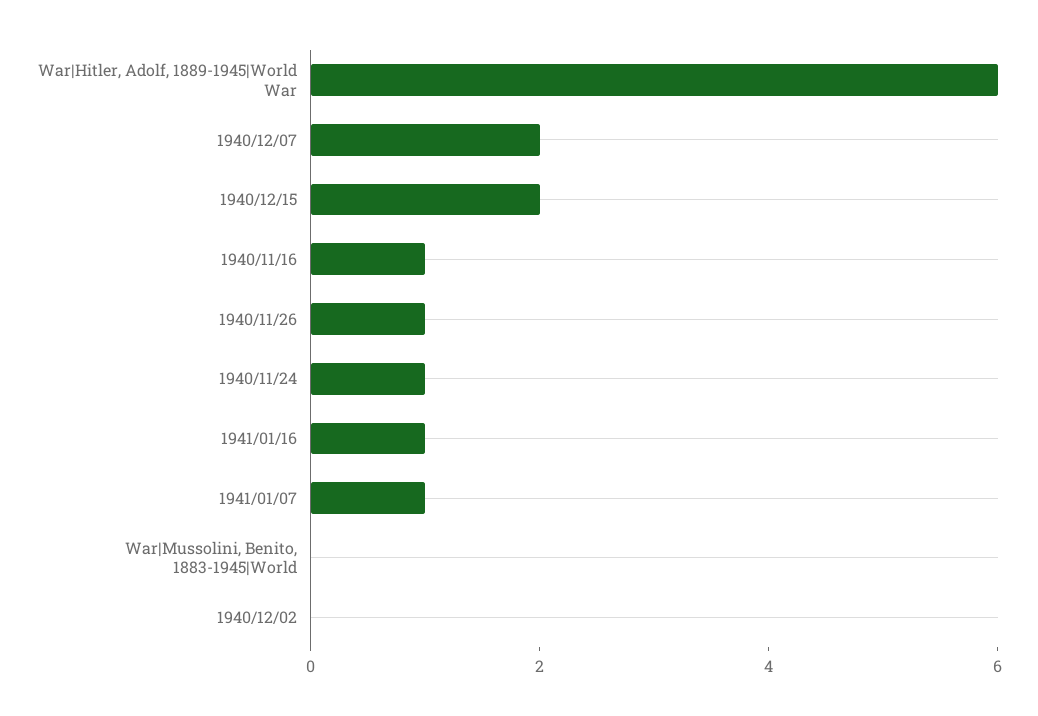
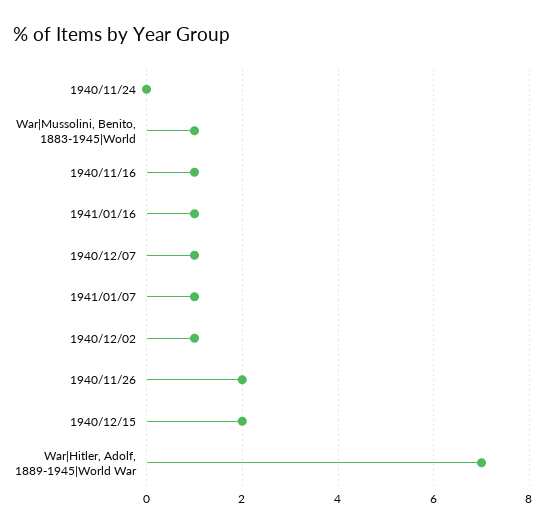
  {
-   "War|Hitler, Adolf, 1889-1945|World War": 6,
+   "War|Hitler, Adolf, 1889-1945|World War": 7,
-   "1940/12/07": 2,
+   "1940/12/07": 1,
    "1940/12/15": 2,
    "1940/11/16": 1,
-   "1940/11/26": 1,
+   "1940/11/26": 2,
-   "1940/11/24": 1,
+   "1940/11/24": 0,
    "1941/01/16": 1,
    "1941/01/07": 1,
-   "War|Mussolini, Benito, 1883-1945|World": 0,
+   "War|Mussolini, Benito, 1883-1945|World": 1,
-   "1940/12/02": 0
+   "1940/12/02": 1
  }

